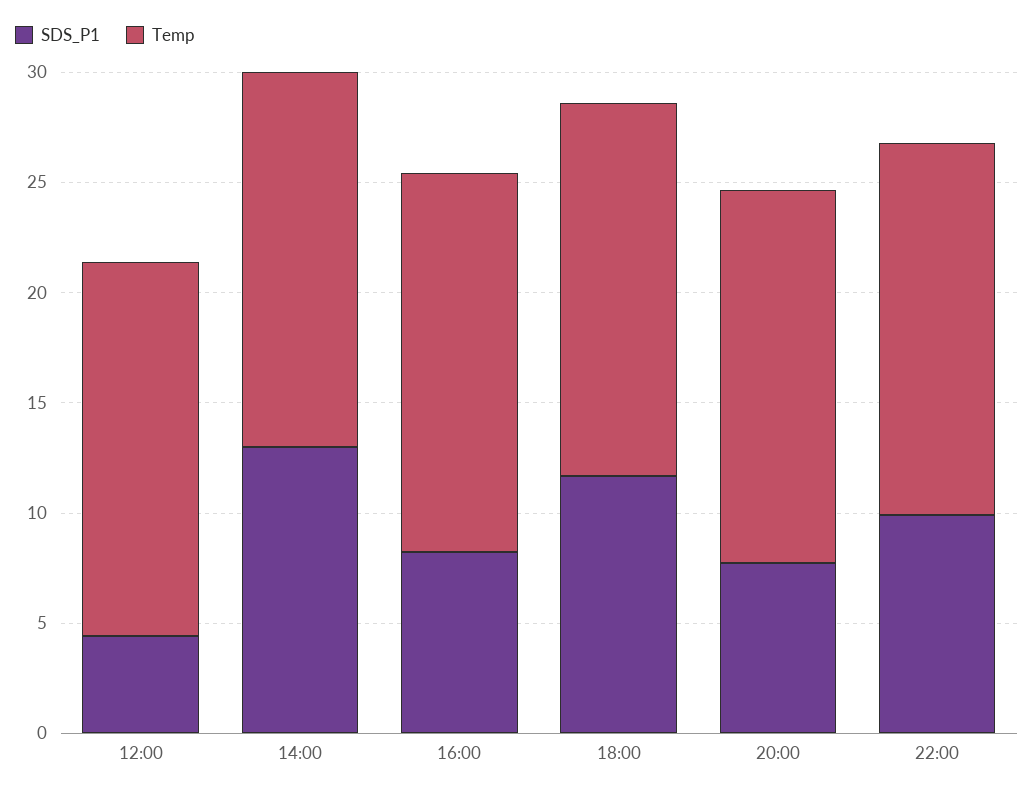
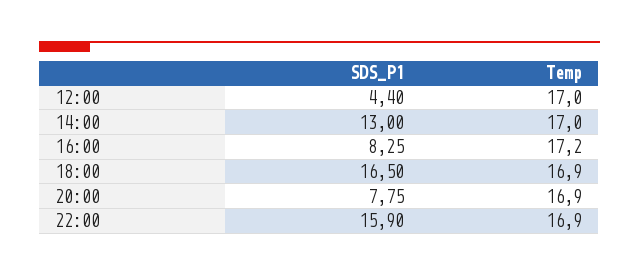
  {
    "SDS_P1": {
      "12:00": 4.4,
      "14:00": 13,
      "16:00": 8.25,
-     "18:00": 12,
+     "18:00": 16.5,
      "20:00": 7.75,
-     "22:00": 10
+     "22:00": 15.9
    },
    "Temp": {
      "12:00": 17,
      "14:00": 17,
      "16:00": 17.2,
      "18:00": 16.9,
      "20:00": 16.9,
      "22:00": 16.9
    }
  }

